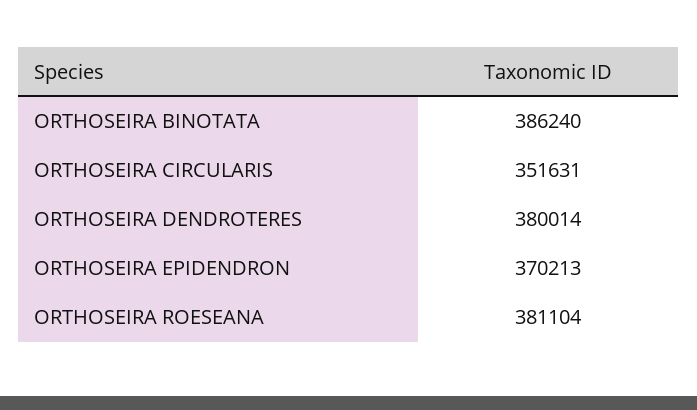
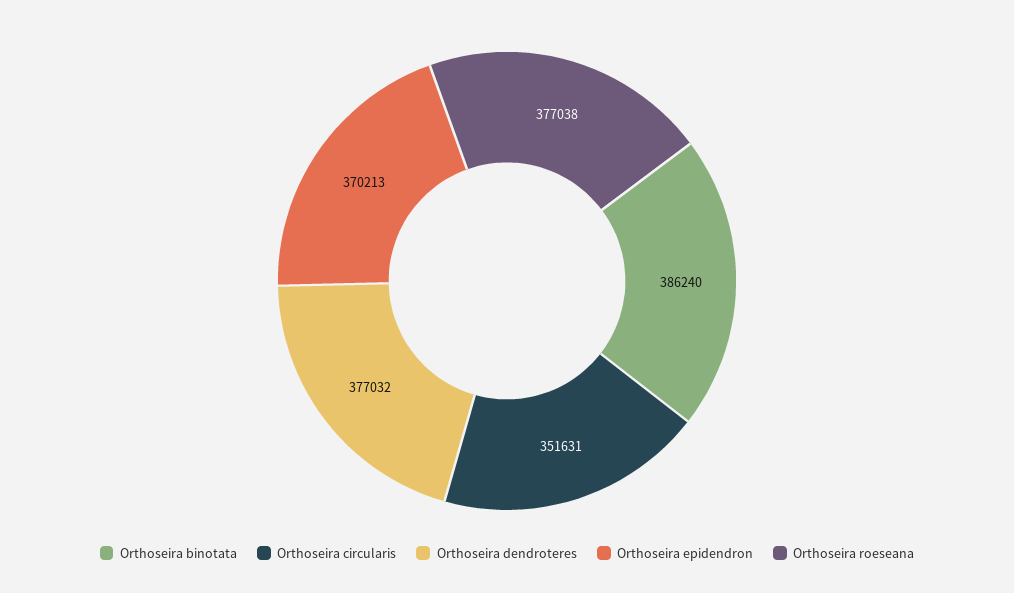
  {
    "ORTHOSEIRA BINOTATA": 386240,
    "ORTHOSEIRA CIRCULARIS": 351631,
-   "ORTHOSEIRA DENDROTERES": 380014,
+   "ORTHOSEIRA DENDROTERES": 377032,
    "ORTHOSEIRA EPIDENDRON": 370213,
-   "ORTHOSEIRA ROESEANA": 381104
+   "ORTHOSEIRA ROESEANA": 377038
  }

